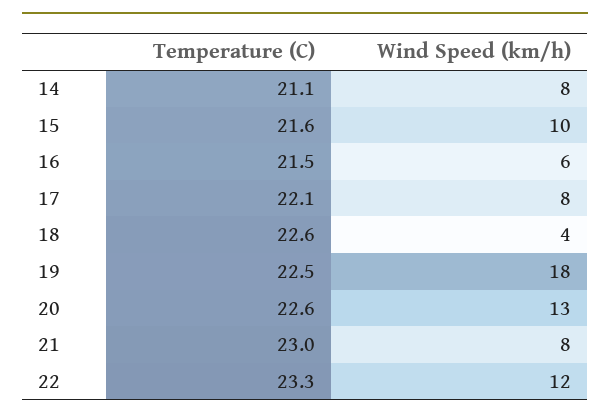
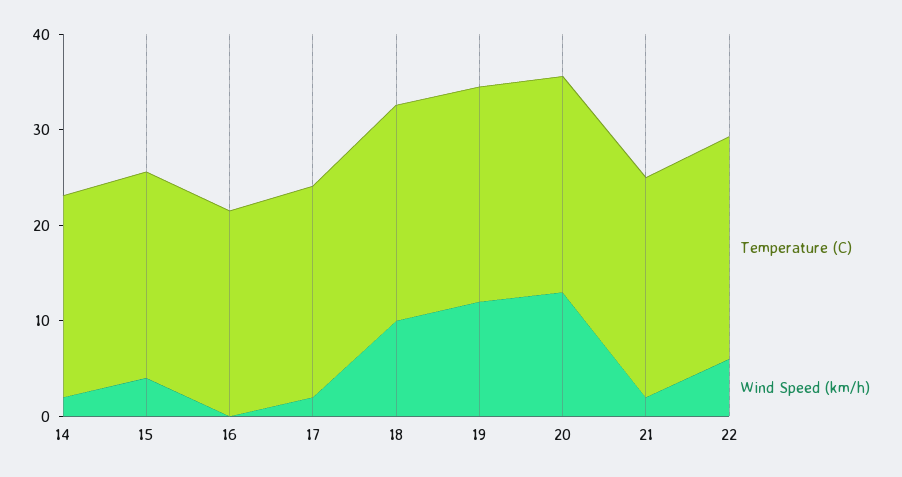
  {
    "Temperature (C)": {
      "14": 21.1,
      "15": 21.6,
      "16": 21.5,
      "17": 22.1,
      "18": 22.6,
      "19": 22.5,
      "20": 22.6,
      "21": 23,
      "22": 23.3
    },
    "Wind Speed (km/h)": {
-     "14": 8,
+     "14": 2,
-     "15": 10,
+     "15": 4,
-     "16": 6,
+     "16": 0,
-     "17": 8,
+     "17": 2,
-     "18": 4,
+     "18": 10,
-     "19": 18,
+     "19": 12,
      "20": 13,
-     "21": 8,
+     "21": 2,
-     "22": 12
+     "22": 6
    }
  }

